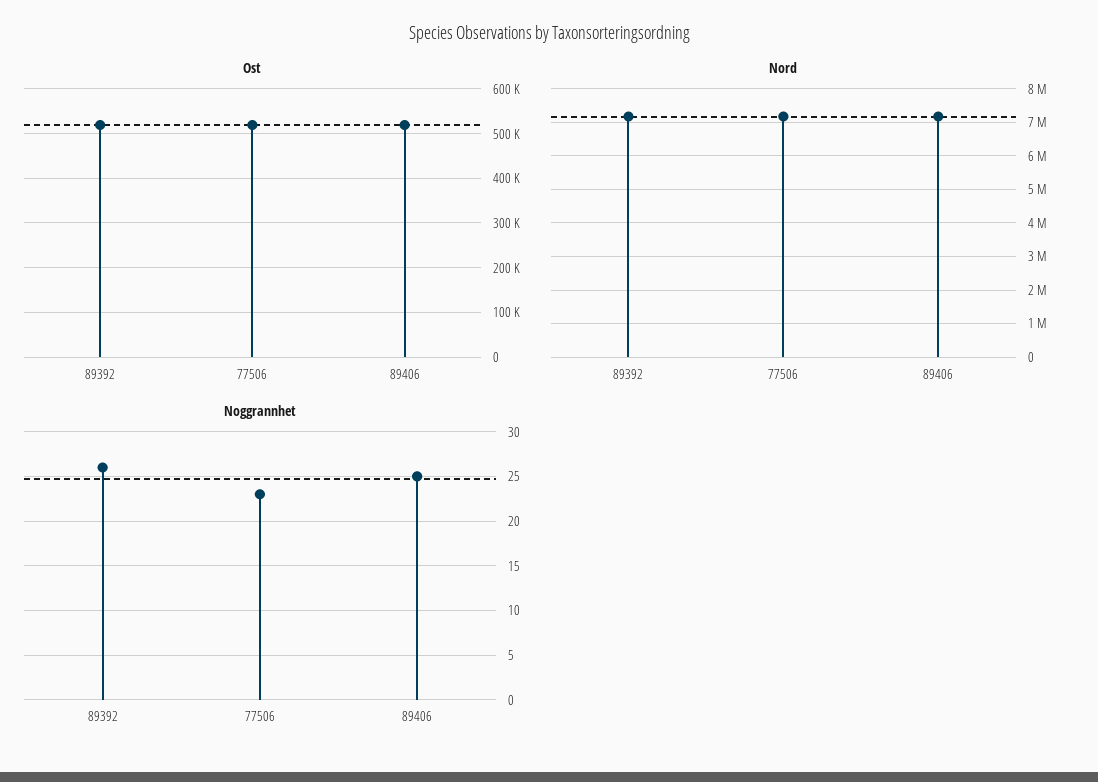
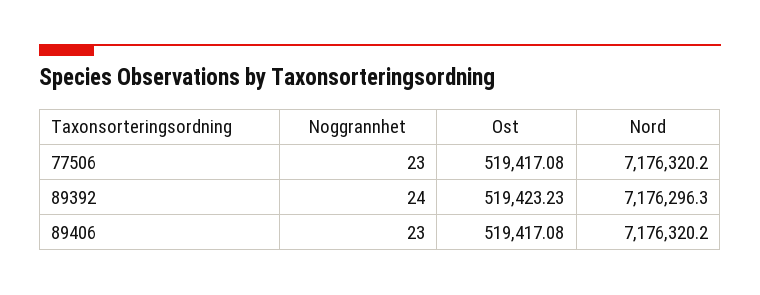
  {
    "Ost": {
      "89392": 519423.23,
      "77506": 519417.08,
      "89406": 519417.08
    },
    "Nord": {
      "89392": 7176296.3,
      "77506": 7176320.2,
      "89406": 7176320.2
    },
    "Noggrannhet": {
-     "89392": 26,
+     "89392": 24,
      "77506": 23,
-     "89406": 25
+     "89406": 23
    }
  }

